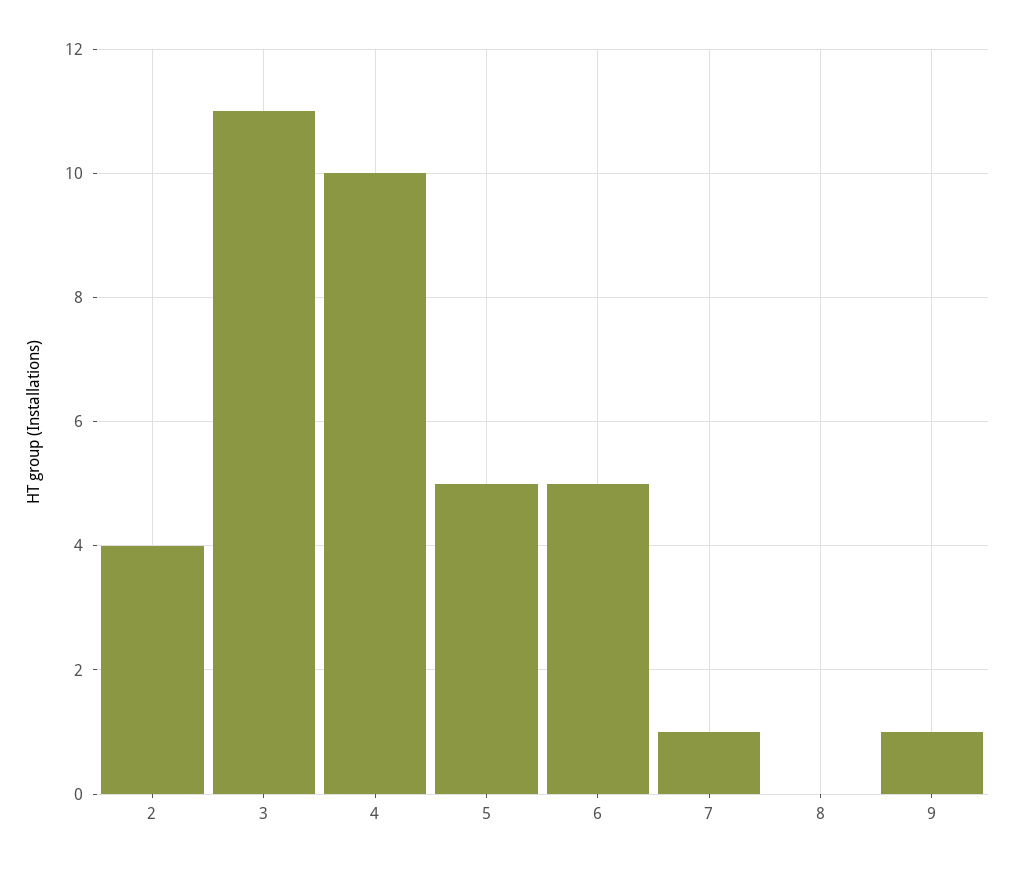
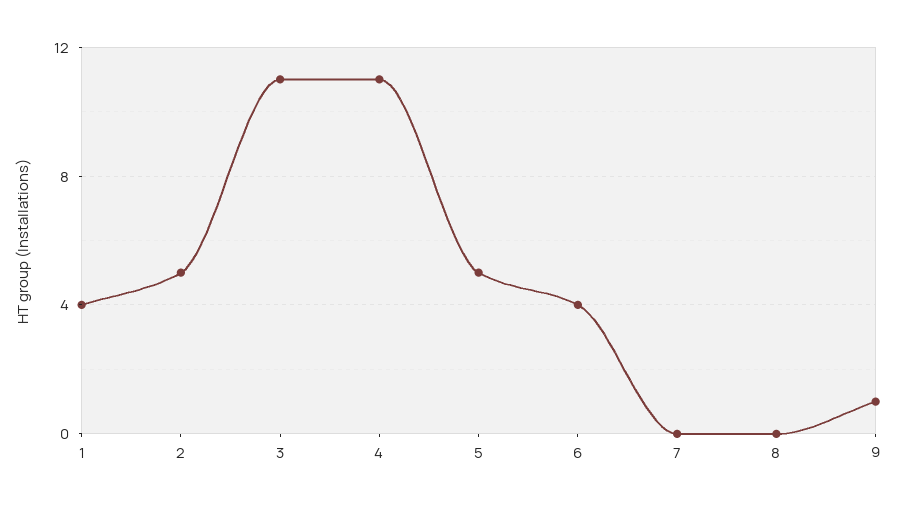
  {
-   "2": 4,
+   "2": 5,
    "3": 11,
-   "4": 10,
+   "4": 11,
    "5": 5,
-   "6": 5,
+   "6": 4,
-   "7": 1,
+   "7": 0,
    "8": 0,
-   "9": 1
+   "9": 1,
+   "1": 4
  }

